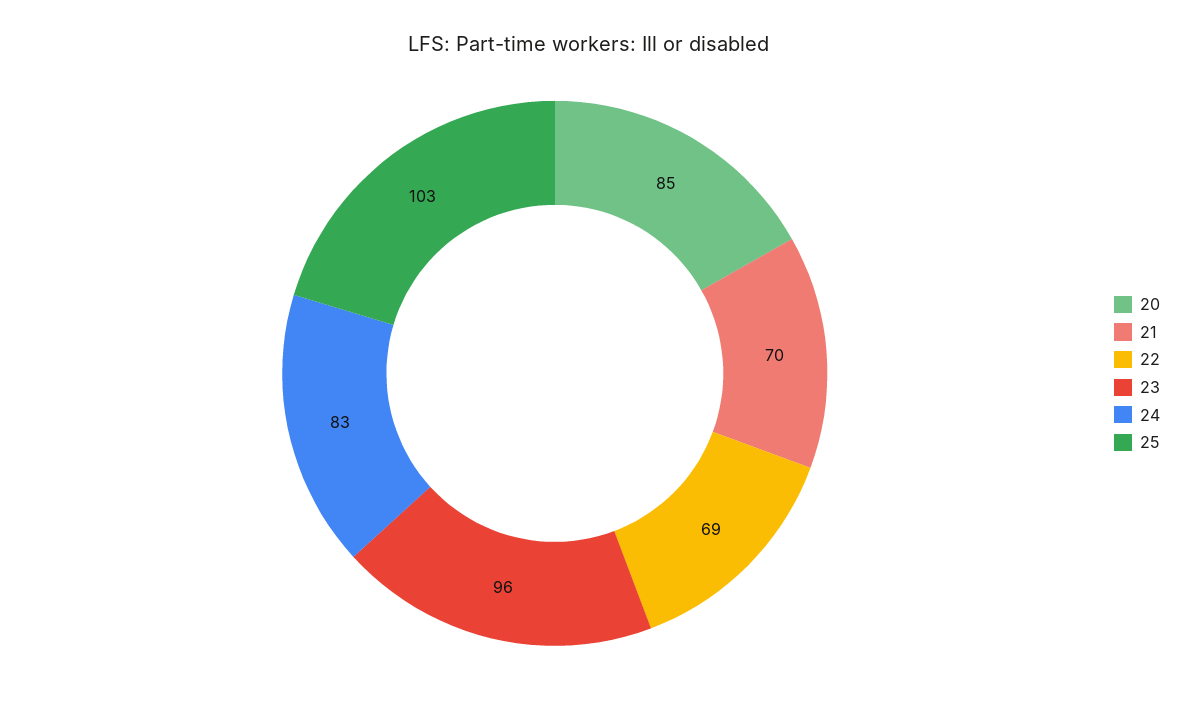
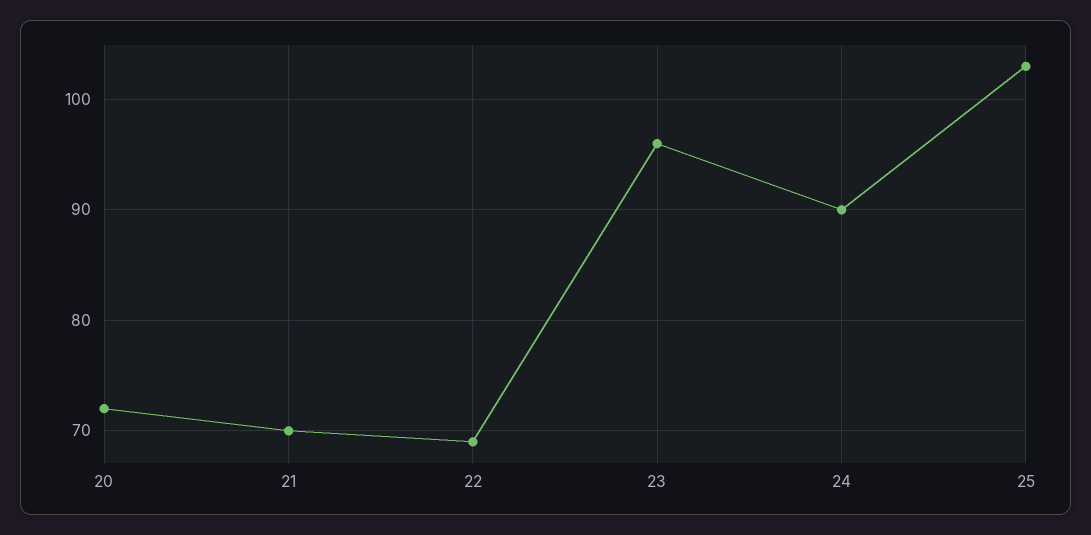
  {
-   "20": 85,
+   "20": 72,
    "21": 70,
    "22": 69,
    "23": 96,
-   "24": 83,
+   "24": 90,
    "25": 103
  }

